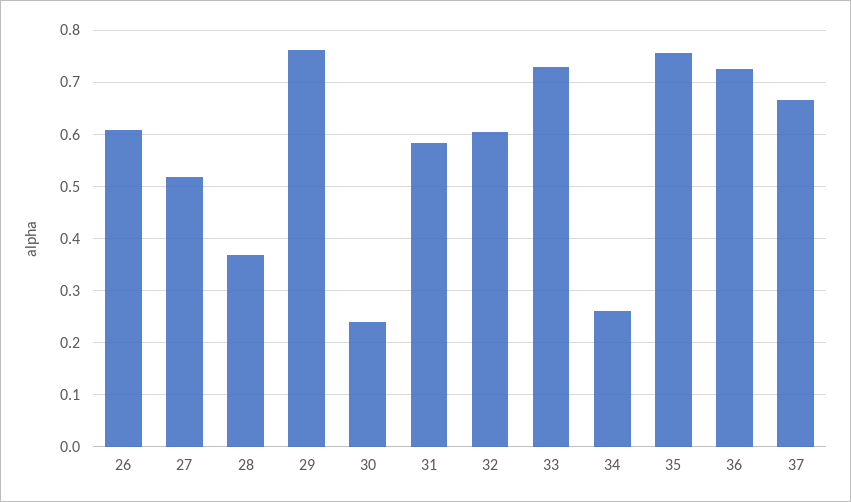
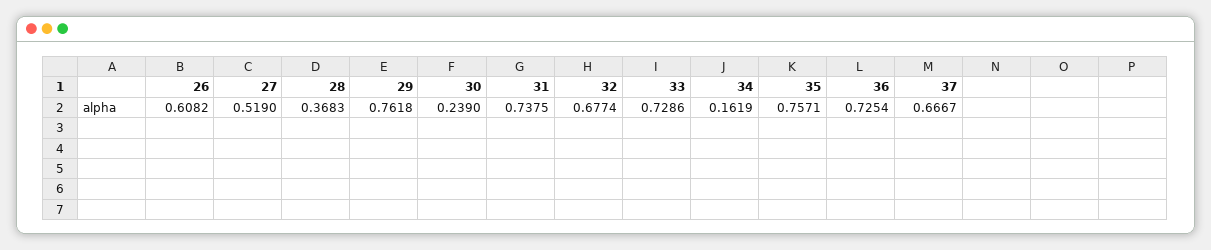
  {
    "26": 0.6082,
    "27": 0.519,
    "28": 0.3683,
    "29": 0.7618,
    "30": 0.239,
-   "31": 0.58,
+   "31": 0.7375,
-   "32": 0.6,
+   "32": 0.6774,
    "33": 0.7286,
-   "34": 0.26,
+   "34": 0.1619,
    "35": 0.7571,
    "36": 0.7254,
    "37": 0.6667
  }

